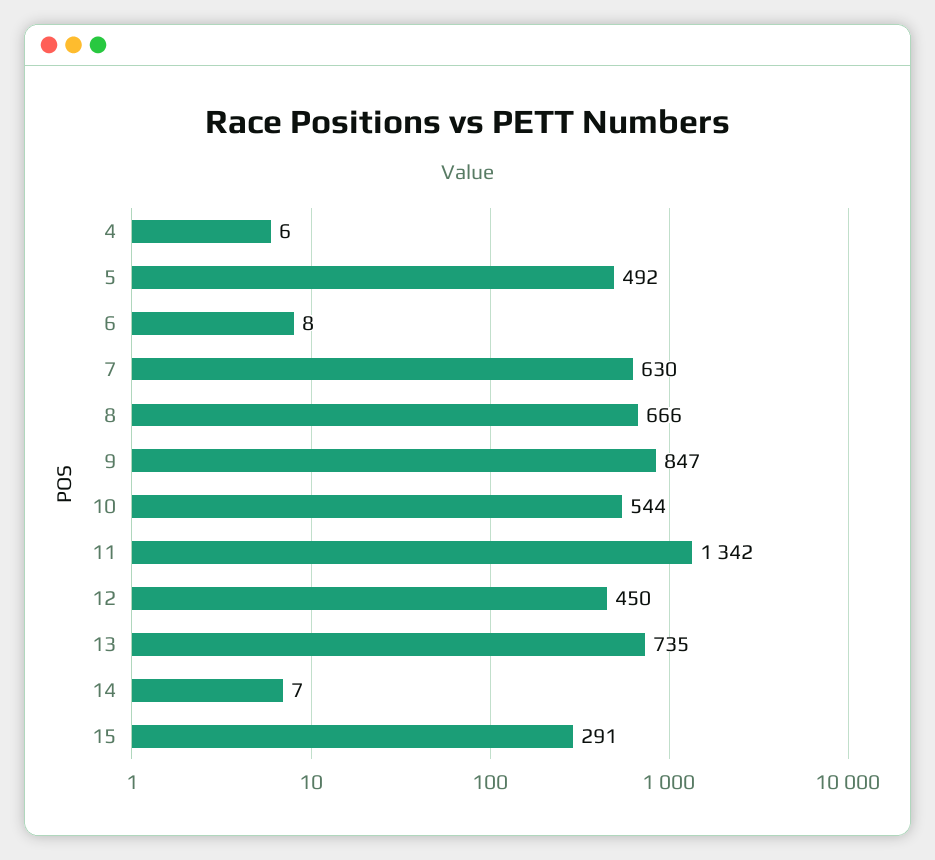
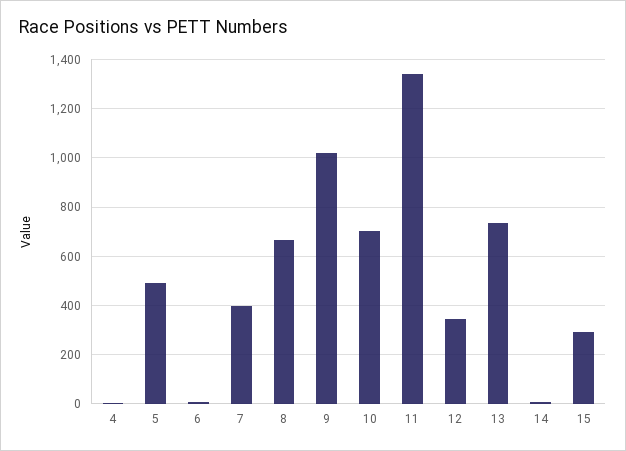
  {
    "4": 6,
    "5": 492,
    "6": 8,
-   "7": 630,
+   "7": 400,
    "8": 666,
-   "9": 847,
+   "9": 1025,
-   "10": 544,
+   "10": 700,
    "11": 1342,
-   "12": 450,
+   "12": 350,
    "13": 735,
    "14": 7,
    "15": 291
  }

